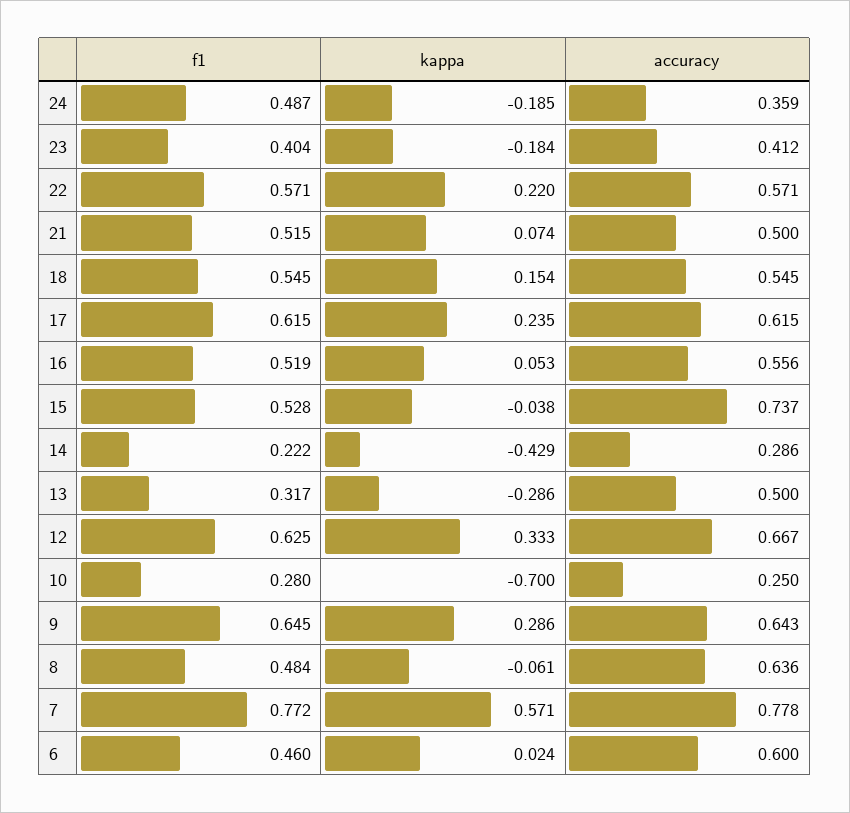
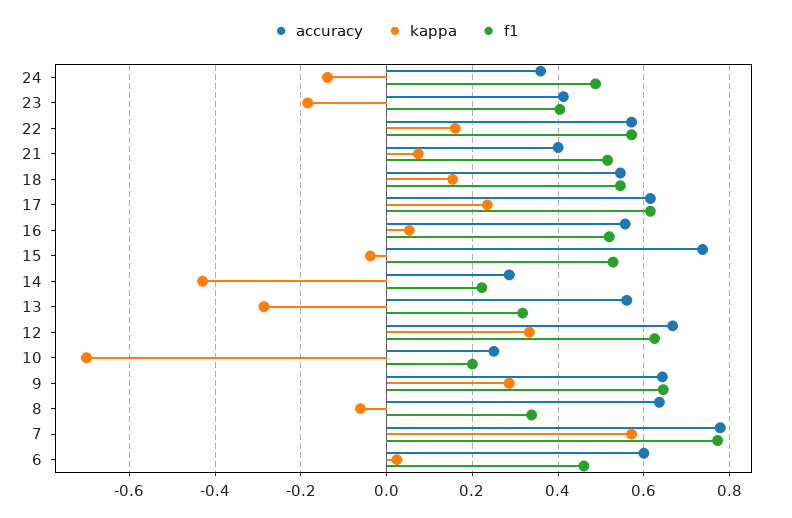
  {
    "f1": {
      "24": 0.487,
      "23": 0.404,
      "22": 0.571,
      "21": 0.515,
      "18": 0.545,
      "17": 0.615,
      "16": 0.519,
      "15": 0.528,
      "14": 0.222,
      "13": 0.317,
      "12": 0.625,
-     "10": 0.28,
+     "10": 0.2,
      "9": 0.645,
-     "8": 0.484,
+     "8": 0.34,
      "7": 0.772,
      "6": 0.46
    },
    "kappa": {
-     "24": -0.185,
+     "24": -0.14,
      "23": -0.184,
-     "22": 0.22,
+     "22": 0.16,
      "21": 0.074,
      "18": 0.154,
      "17": 0.235,
      "16": 0.053,
      "15": -0.038,
      "14": -0.429,
      "13": -0.286,
      "12": 0.333,
      "10": -0.7,
      "9": 0.286,
      "8": -0.061,
      "7": 0.571,
      "6": 0.024
    },
    "accuracy": {
      "24": 0.359,
      "23": 0.412,
      "22": 0.571,
-     "21": 0.5,
+     "21": 0.4,
      "18": 0.545,
      "17": 0.615,
      "16": 0.556,
      "15": 0.737,
      "14": 0.286,
-     "13": 0.5,
+     "13": 0.56,
      "12": 0.667,
      "10": 0.25,
      "9": 0.643,
      "8": 0.636,
      "7": 0.778,
      "6": 0.6
    }
  }

